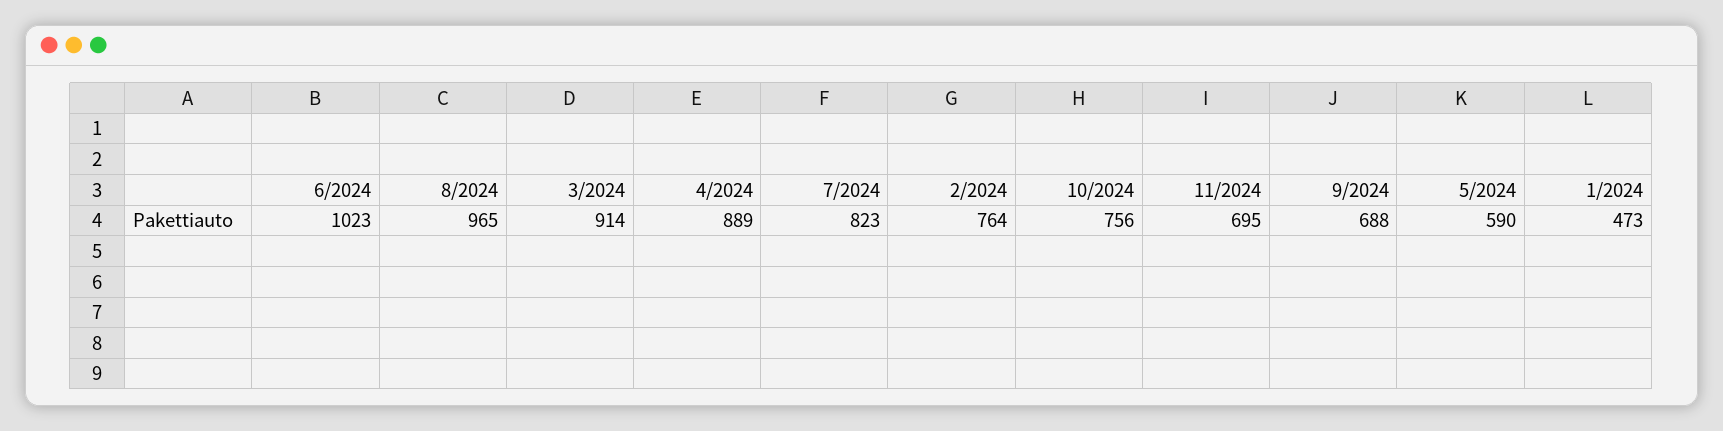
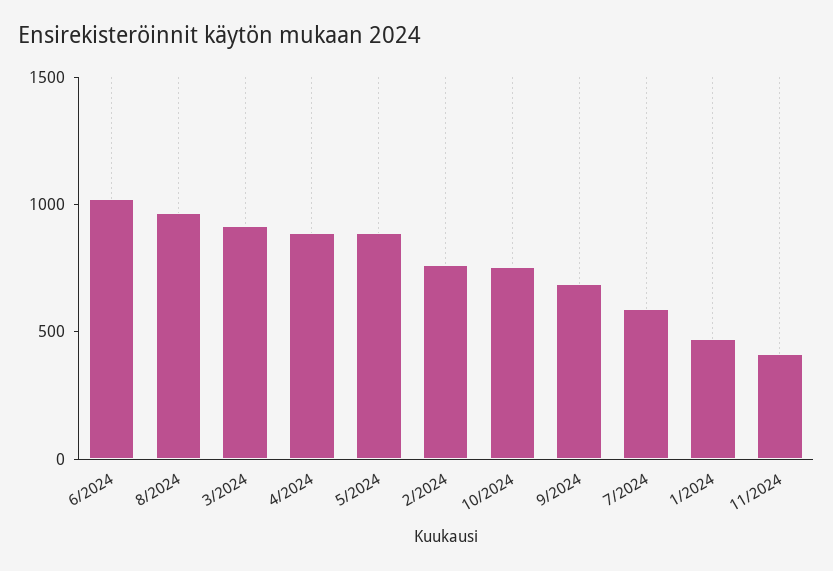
  {
    "6/2024": 1023,
    "8/2024": 965,
    "3/2024": 914,
    "4/2024": 889,
-   "7/2024": 823,
+   "7/2024": 600,
    "2/2024": 764,
    "10/2024": 756,
-   "11/2024": 695,
+   "11/2024": 400,
    "9/2024": 688,
-   "5/2024": 590,
+   "5/2024": 900,
    "1/2024": 473
  }

